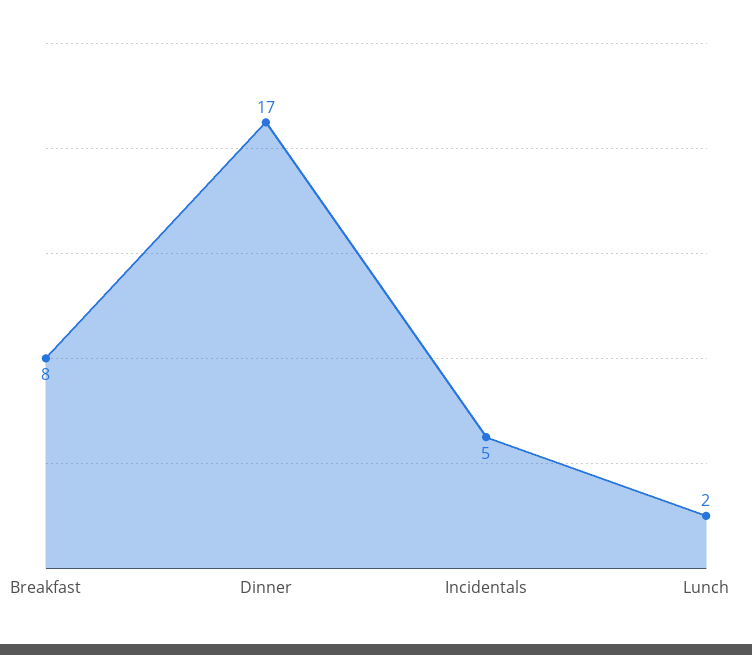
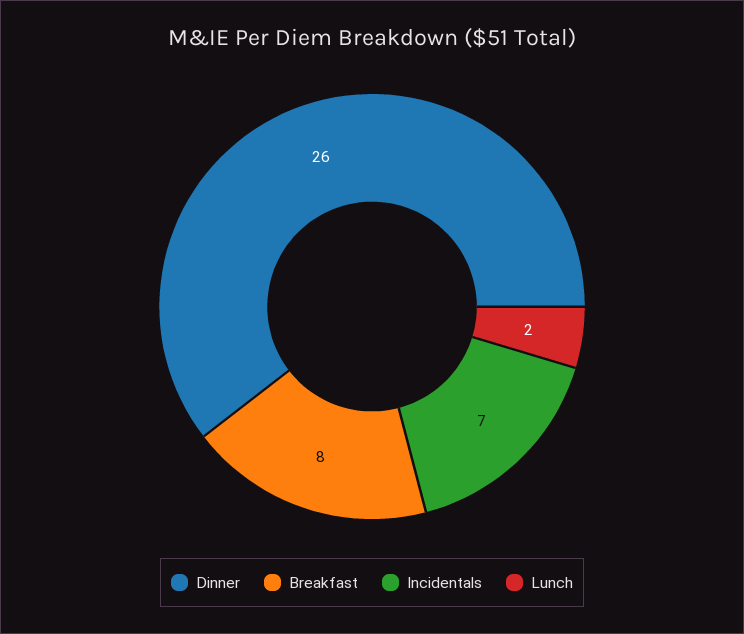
  {
    "Breakfast": 8,
-   "Dinner": 17,
+   "Dinner": 26,
-   "Incidentals": 5,
+   "Incidentals": 7,
    "Lunch": 2
  }

